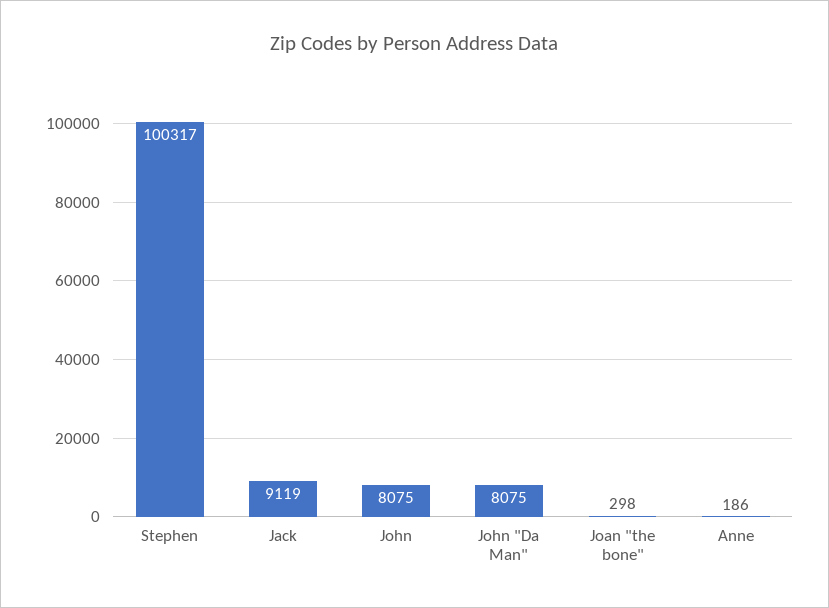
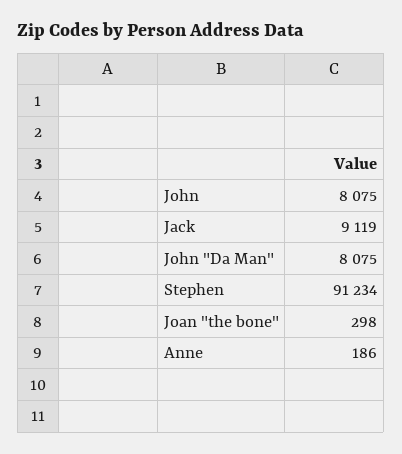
  {
-   "Stephen": 100317,
+   "Stephen": 91234,
    "Jack": 9119,
    "John": 8075,
    "John \"Da Man\"": 8075,
    "Joan \"the bone\"": 298,
    "Anne": 186
  }

